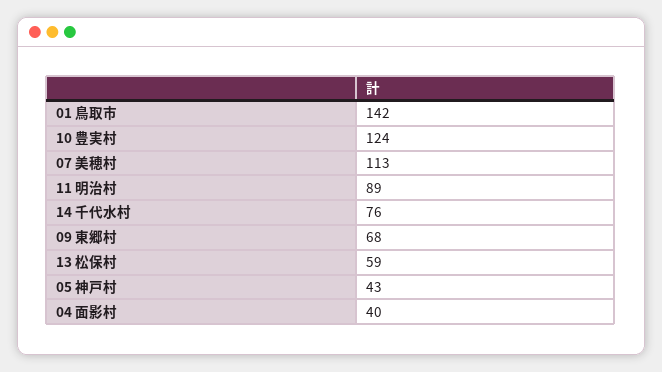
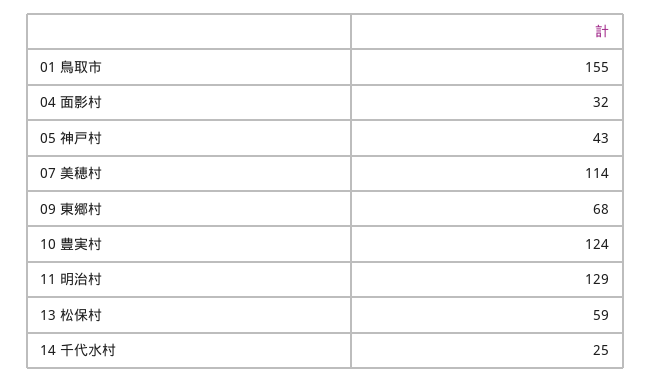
  {
-   "01 鳥取市": 142,
+   "01 鳥取市": 155,
    "10 豊実村": 124,
-   "07 美穂村": 113,
+   "07 美穂村": 114,
-   "11 明治村": 89,
+   "11 明治村": 129,
-   "14 千代水村": 76,
+   "14 千代水村": 25,
    "09 東郷村": 68,
    "13 松保村": 59,
    "05 神戸村": 43,
-   "04 面影村": 40
+   "04 面影村": 32
  }

